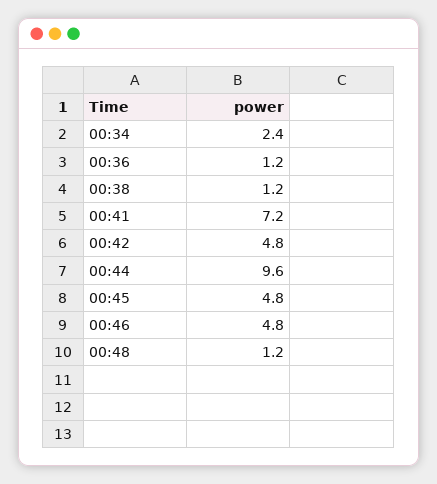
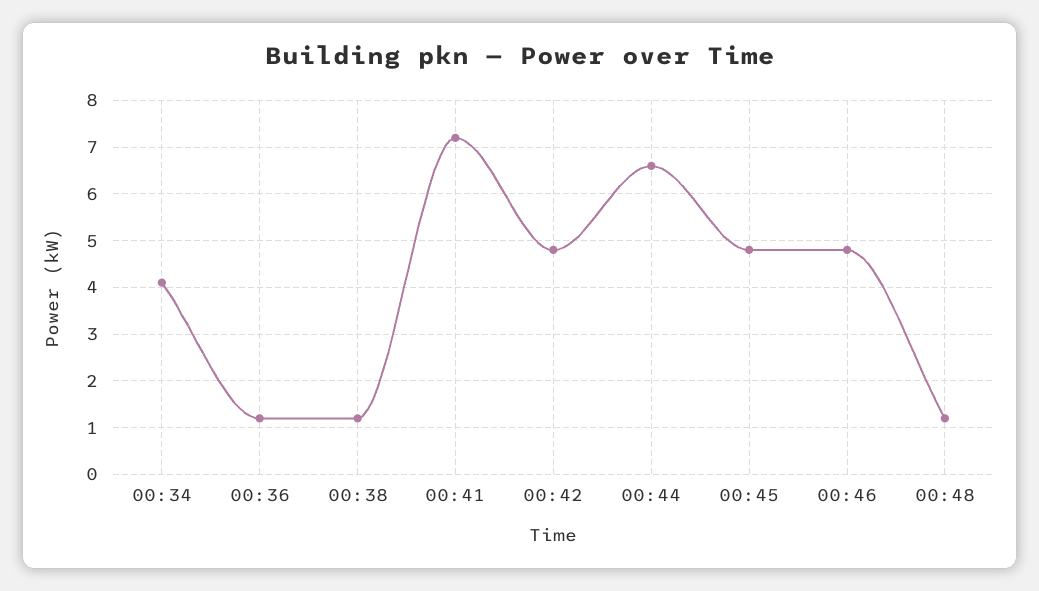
  {
-   "00:34": 2.4,
+   "00:34": 4,
    "00:36": 1.2,
    "00:38": 1.2,
    "00:41": 7.2,
    "00:42": 4.8,
-   "00:44": 9.6,
+   "00:44": 6.5,
    "00:45": 4.8,
    "00:46": 4.8,
    "00:48": 1.2
  }

